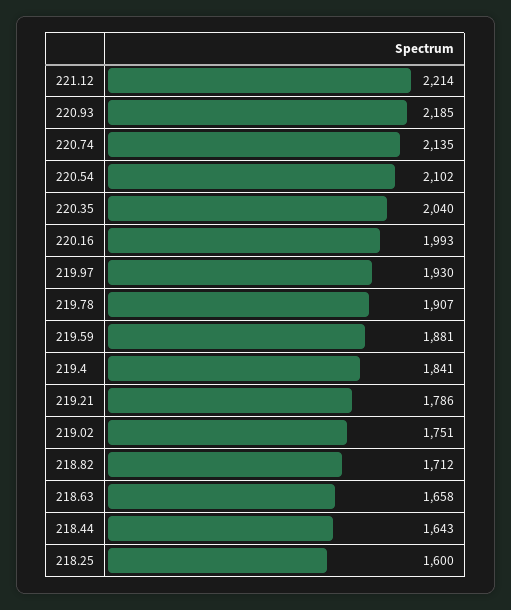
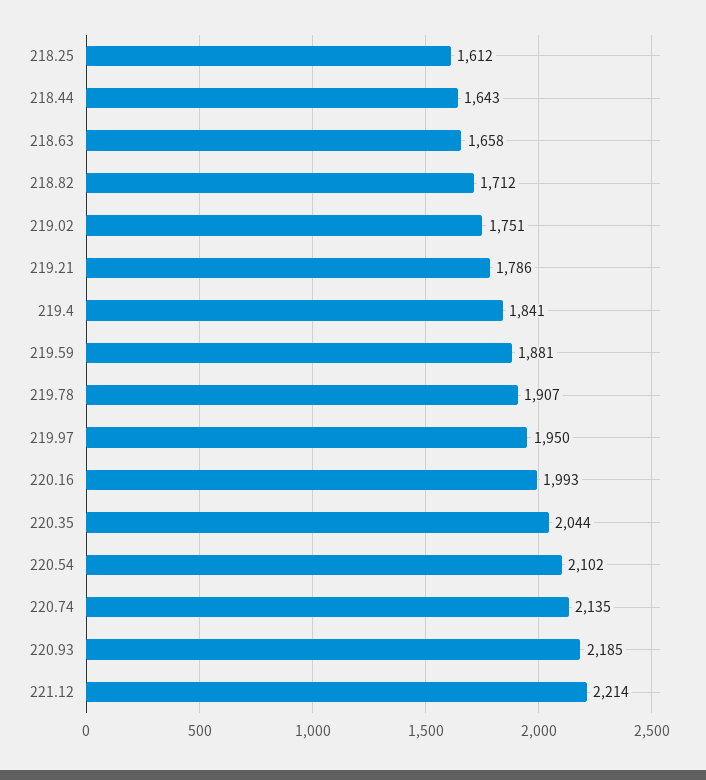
  {
    "221.12": 2214,
    "220.93": 2185,
    "220.74": 2135,
    "220.54": 2102,
-   "220.35": 2040,
+   "220.35": 2044,
    "220.16": 1993,
-   "219.97": 1930,
+   "219.97": 1950,
    "219.78": 1907,
    "219.59": 1881,
    "219.4": 1841,
    "219.21": 1786,
    "219.02": 1751,
    "218.82": 1712,
    "218.63": 1658,
    "218.44": 1643,
-   "218.25": 1600
+   "218.25": 1612
  }

